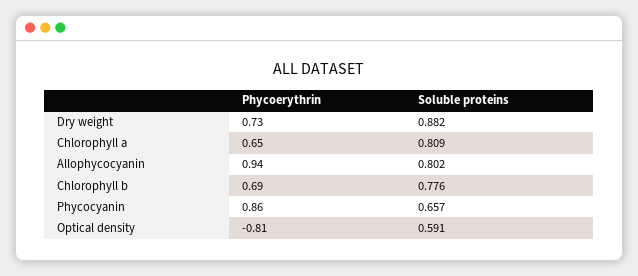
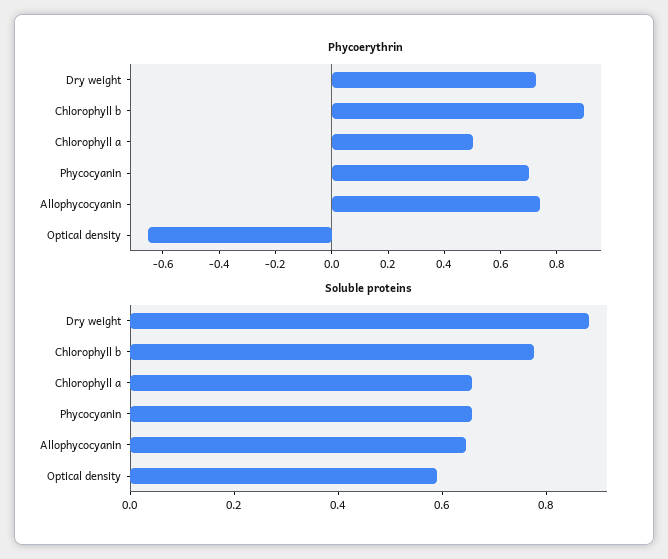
  {
    "Phycoerythrin": {
      "Dry weight": 0.73,
-     "Chlorophyll a": 0.65,
+     "Chlorophyll a": 0.5,
-     "Allophycocyanin": 0.94,
+     "Allophycocyanin": 0.75,
-     "Chlorophyll b": 0.69,
+     "Chlorophyll b": 0.9,
-     "Phycocyanin": 0.86,
+     "Phycocyanin": 0.7,
-     "Optical density": -0.81
+     "Optical density": -0.65
    },
    "Soluble proteins": {
      "Dry weight": 0.882,
-     "Chlorophyll a": 0.809,
+     "Chlorophyll a": 0.65,
-     "Allophycocyanin": 0.802,
+     "Allophycocyanin": 0.65,
      "Chlorophyll b": 0.776,
      "Phycocyanin": 0.657,
      "Optical density": 0.591
    }
  }

